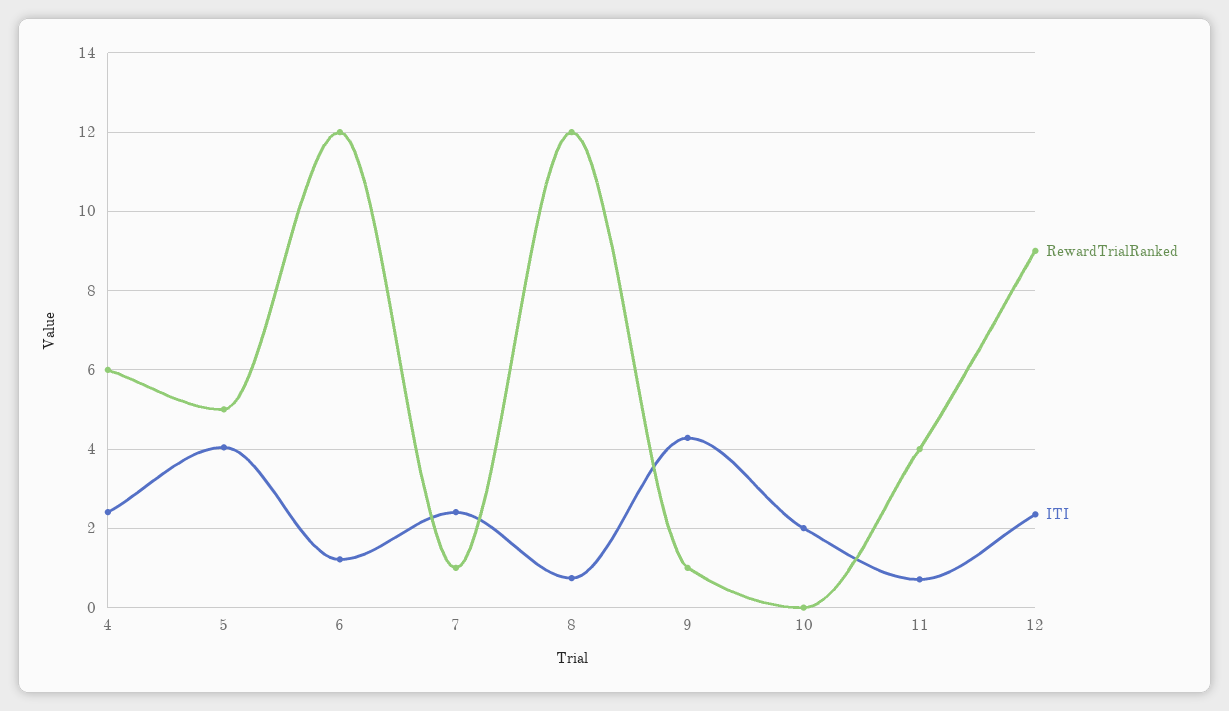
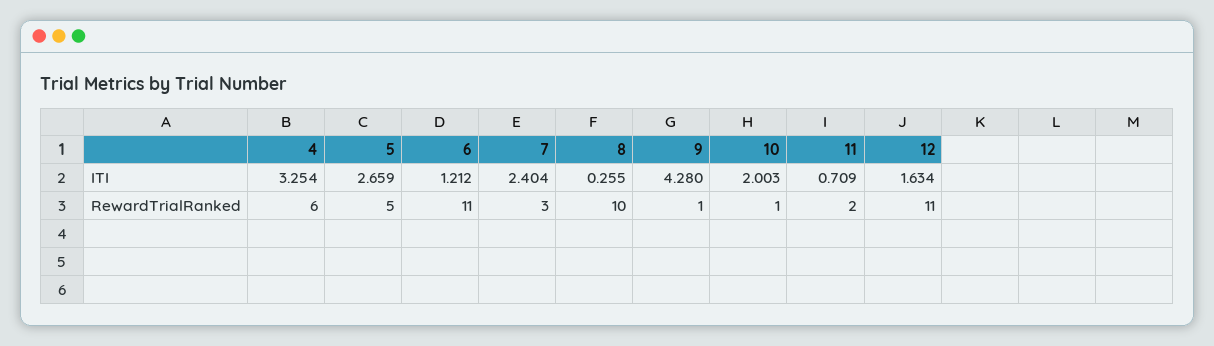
  {
    "RewardTrialRanked": {
      "4": 6,
      "5": 5,
-     "6": 12,
+     "6": 11,
-     "7": 1,
+     "7": 3,
-     "8": 12,
+     "8": 10,
      "9": 1,
-     "10": 0,
+     "10": 1,
-     "11": 4,
+     "11": 2,
-     "12": 9
+     "12": 11
    },
    "ITI": {
-     "4": 2.4,
+     "4": 3.254,
-     "5": 4,
+     "5": 2.659,
      "6": 1.212,
      "7": 2.404,
-     "8": 0.8,
+     "8": 0.255,
      "9": 4.28,
      "10": 2.003,
      "11": 0.709,
-     "12": 2.4
+     "12": 1.634
    }
  }

